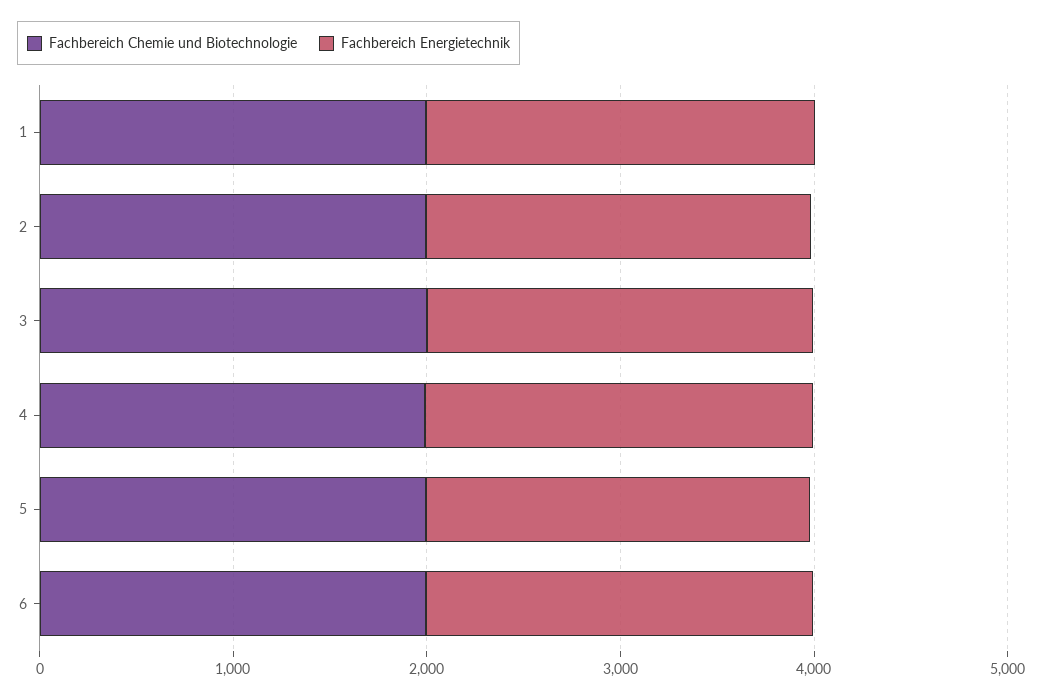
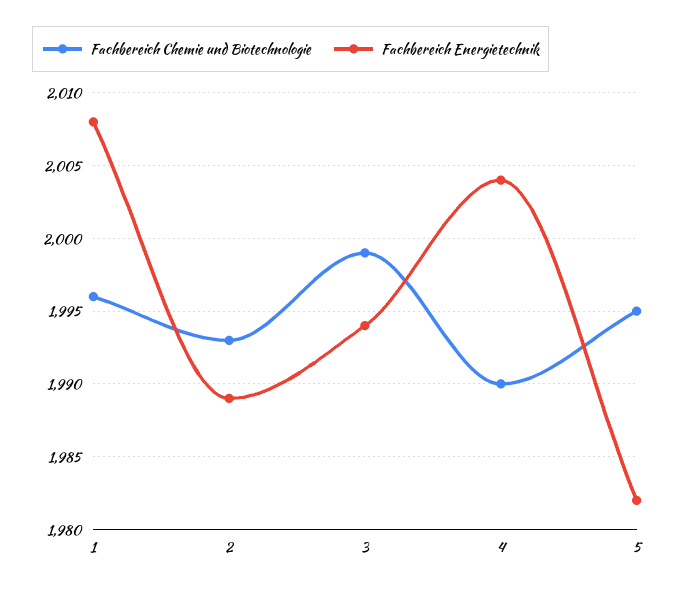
  {
    "Fachbereich Chemie und Biotechnologie": {
      "1": 1996,
      "2": 1993,
      "3": 1999,
      "4": 1990,
-     "5": 1995,
+     "5": 1995
-     "6": 2000
    },
    "Fachbereich Energietechnik": {
      "1": 2008,
      "2": 1989,
      "3": 1994,
      "4": 2004,
-     "5": 1982,
+     "5": 1982
-     "6": 2000
    }
  }

